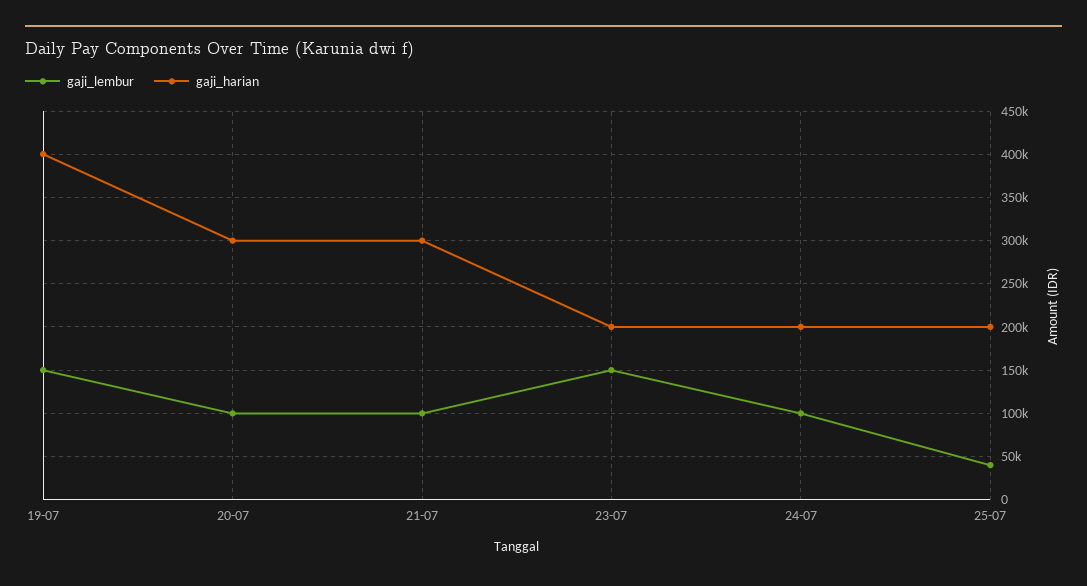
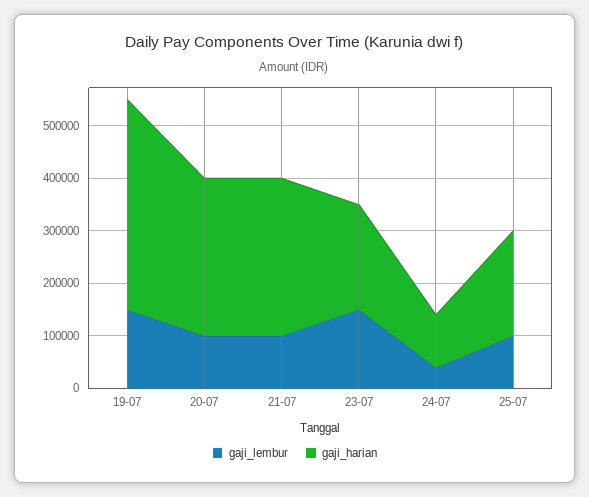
  {
    "gaji_lembur": {
      "19-07": 150000,
      "20-07": 100000,
      "21-07": 100000,
      "23-07": 150000,
-     "24-07": 100000,
+     "24-07": 40000,
-     "25-07": 40000
+     "25-07": 100000
    },
    "gaji_harian": {
      "19-07": 400000,
      "20-07": 300000,
      "21-07": 300000,
      "23-07": 200000,
-     "24-07": 200000,
+     "24-07": 100000,
      "25-07": 200000
    }
  }

